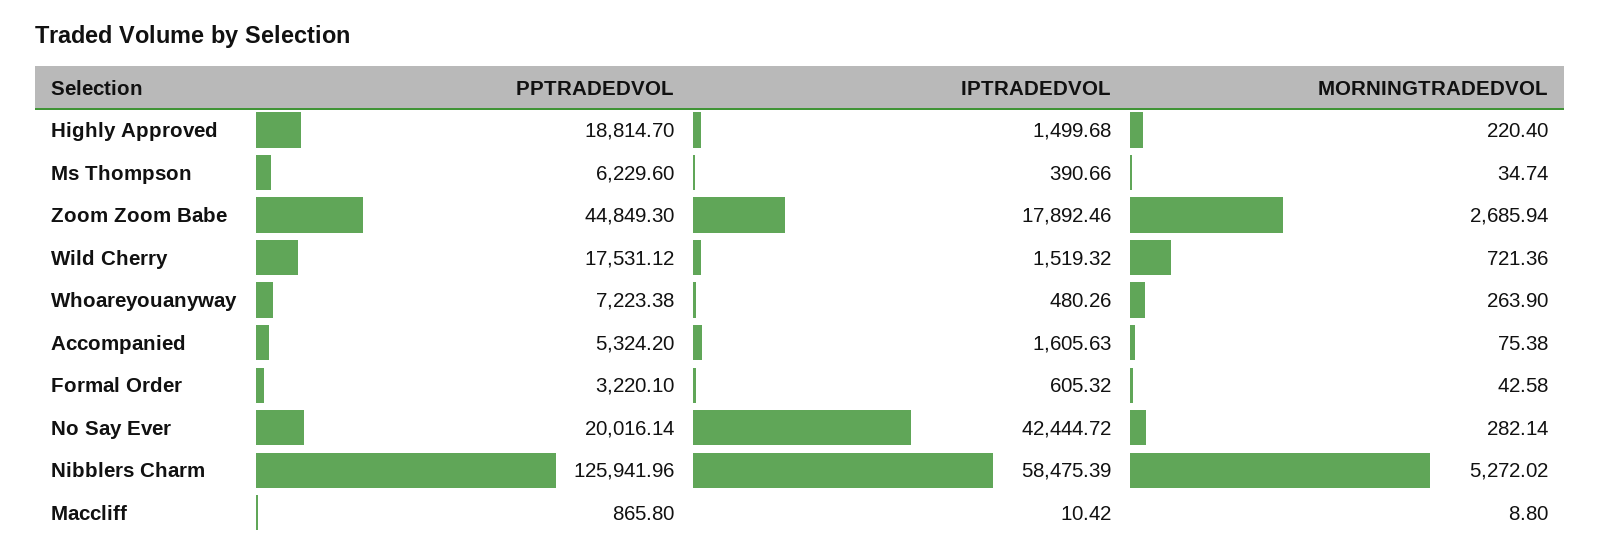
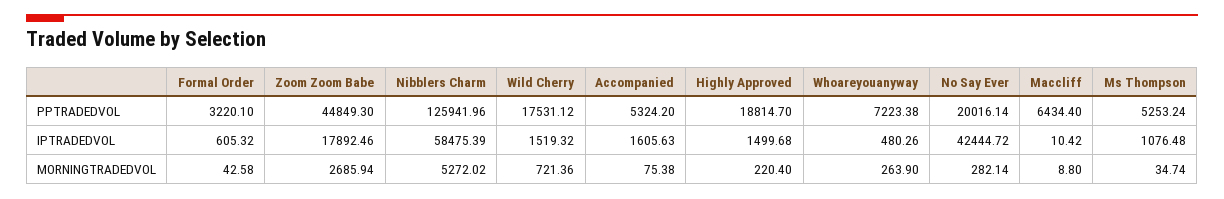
  {
    "PPTRADEDVOL": {
      "Highly Approved": 18814.7,
-     "Ms Thompson": 6229.6,
+     "Ms Thompson": 5253.24,
      "Zoom Zoom Babe": 44849.3,
      "Wild Cherry": 17531.12,
      "Whoareyouanyway": 7223.38,
      "Accompanied": 5324.2,
      "Formal Order": 3220.1,
      "No Say Ever": 20016.14,
      "Nibblers Charm": 125941.96,
-     "Maccliff": 865.8
+     "Maccliff": 6434.4
    },
    "IPTRADEDVOL": {
      "Highly Approved": 1499.68,
-     "Ms Thompson": 390.66,
+     "Ms Thompson": 1076.48,
      "Zoom Zoom Babe": 17892.46,
      "Wild Cherry": 1519.32,
      "Whoareyouanyway": 480.26,
      "Accompanied": 1605.63,
      "Formal Order": 605.32,
      "No Say Ever": 42444.72,
      "Nibblers Charm": 58475.39,
      "Maccliff": 10.42
    },
    "MORNINGTRADEDVOL": {
      "Highly Approved": 220.4,
      "Ms Thompson": 34.74,
      "Zoom Zoom Babe": 2685.94,
      "Wild Cherry": 721.36,
      "Whoareyouanyway": 263.9,
      "Accompanied": 75.38,
      "Formal Order": 42.58,
      "No Say Ever": 282.14,
      "Nibblers Charm": 5272.02,
      "Maccliff": 8.8
    }
  }

